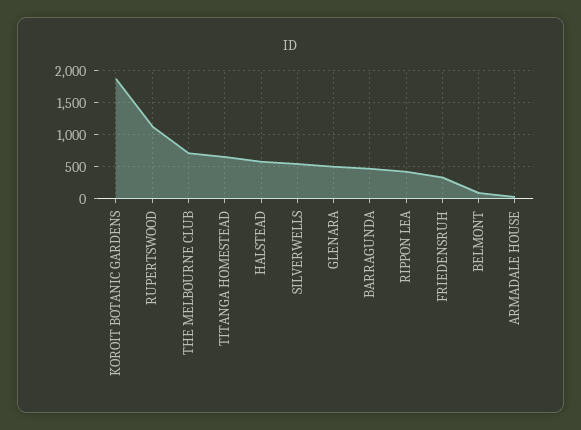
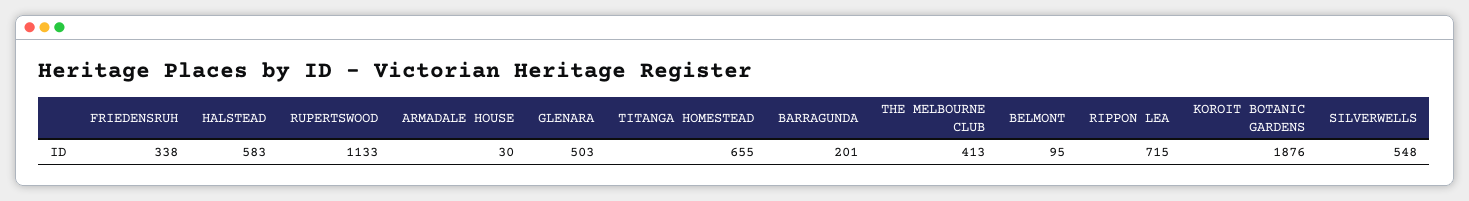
  {
    "KOROIT BOTANIC GARDENS": 1876,
    "RUPERTSWOOD": 1133,
-   "THE MELBOURNE CLUB": 700,
+   "THE MELBOURNE CLUB": 413,
    "TITANGA HOMESTEAD": 655,
    "HALSTEAD": 583,
    "SILVERWELLS": 548,
    "GLENARA": 503,
-   "BARRAGUNDA": 500,
+   "BARRAGUNDA": 201,
-   "RIPPON LEA": 400,
+   "RIPPON LEA": 715,
    "FRIEDENSRUH": 338,
    "BELMONT": 95,
    "ARMADALE HOUSE": 30
  }

